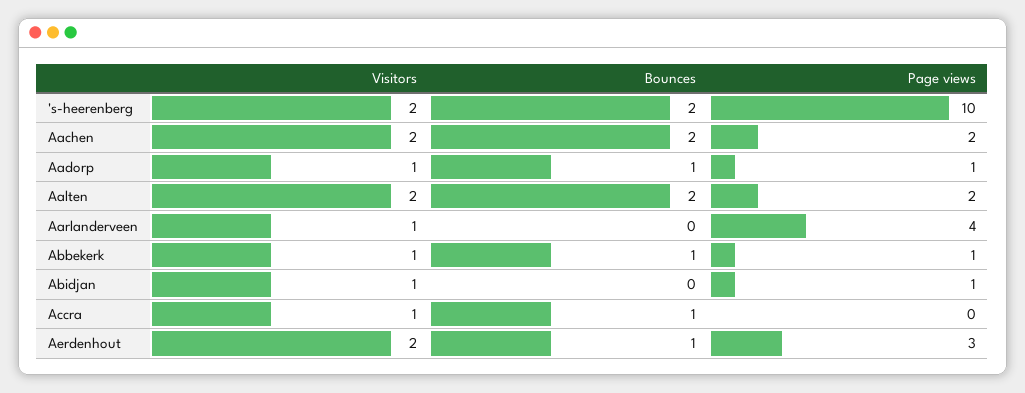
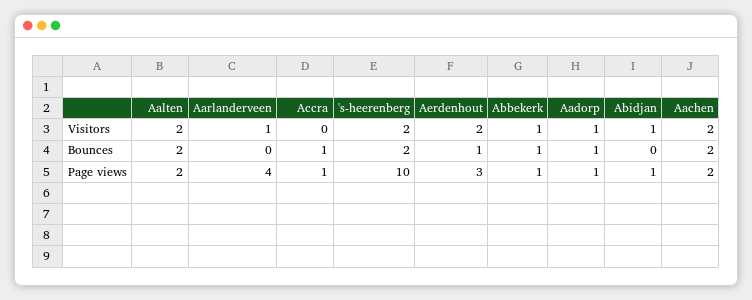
  {
    "Visitors": {
      "'s-heerenberg": 2,
      "Aachen": 2,
      "Aadorp": 1,
      "Aalten": 2,
      "Aarlanderveen": 1,
      "Abbekerk": 1,
      "Abidjan": 1,
-     "Accra": 1,
+     "Accra": 0,
      "Aerdenhout": 2
    },
    "Bounces": {
      "'s-heerenberg": 2,
      "Aachen": 2,
      "Aadorp": 1,
      "Aalten": 2,
      "Aarlanderveen": 0,
      "Abbekerk": 1,
      "Abidjan": 0,
      "Accra": 1,
      "Aerdenhout": 1
    },
    "Page views": {
      "'s-heerenberg": 10,
      "Aachen": 2,
      "Aadorp": 1,
      "Aalten": 2,
      "Aarlanderveen": 4,
      "Abbekerk": 1,
      "Abidjan": 1,
-     "Accra": 0,
+     "Accra": 1,
      "Aerdenhout": 3
    }
  }

